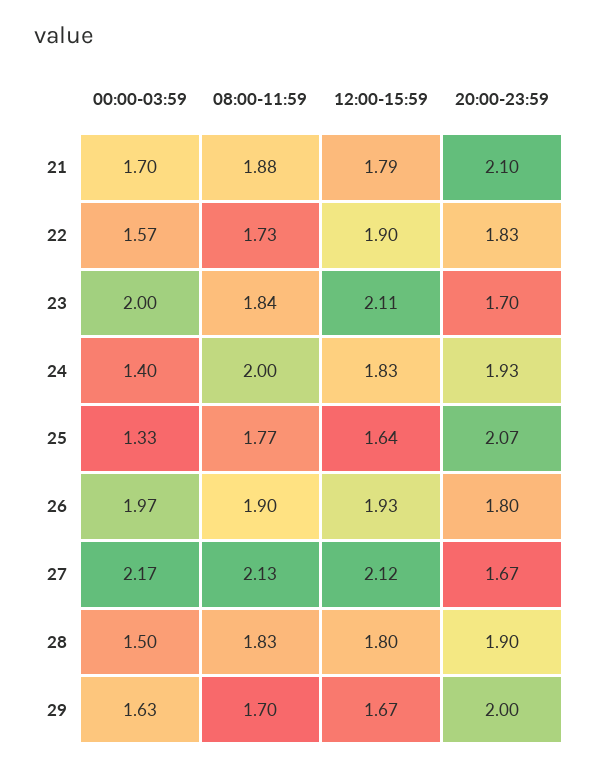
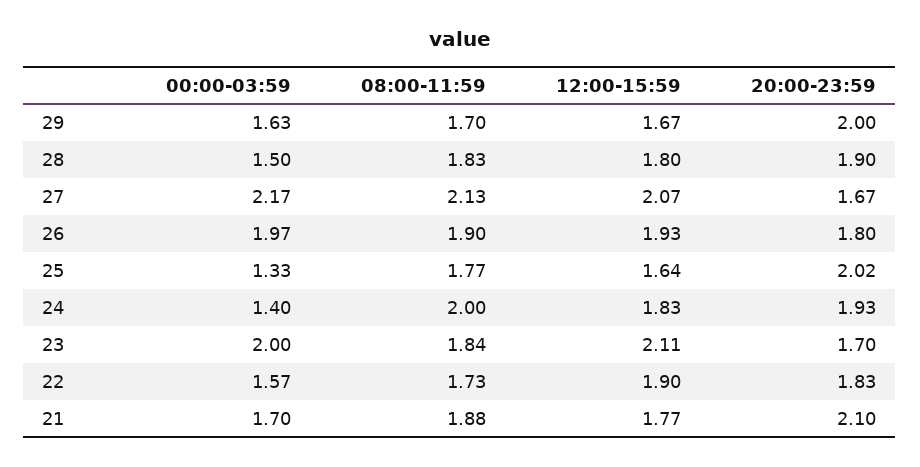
  {
    "00:00-03:59": {
      "21": 1.7,
      "22": 1.57,
      "23": 2,
      "24": 1.4,
      "25": 1.33,
      "26": 1.97,
      "27": 2.17,
      "28": 1.5,
      "29": 1.63
    },
    "08:00-11:59": {
      "21": 1.88,
      "22": 1.73,
      "23": 1.84,
      "24": 2,
      "25": 1.77,
      "26": 1.9,
      "27": 2.13,
      "28": 1.83,
      "29": 1.7
    },
    "12:00-15:59": {
-     "21": 1.79,
+     "21": 1.77,
      "22": 1.9,
      "23": 2.11,
      "24": 1.83,
      "25": 1.64,
      "26": 1.93,
-     "27": 2.12,
+     "27": 2.07,
      "28": 1.8,
      "29": 1.67
    },
    "20:00-23:59": {
      "21": 2.1,
      "22": 1.83,
      "23": 1.7,
      "24": 1.93,
-     "25": 2.07,
+     "25": 2.02,
      "26": 1.8,
      "27": 1.67,
      "28": 1.9,
      "29": 2
    }
  }

